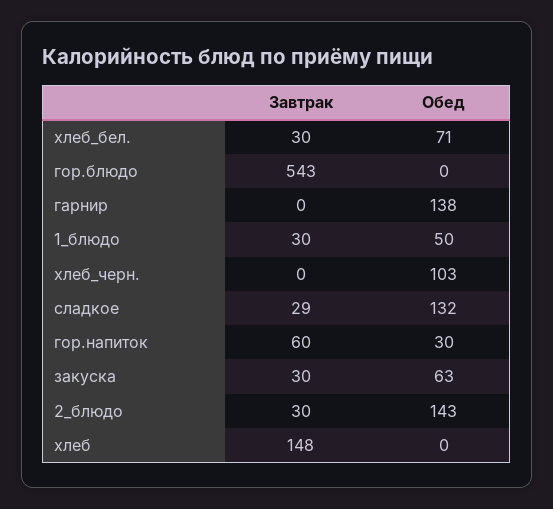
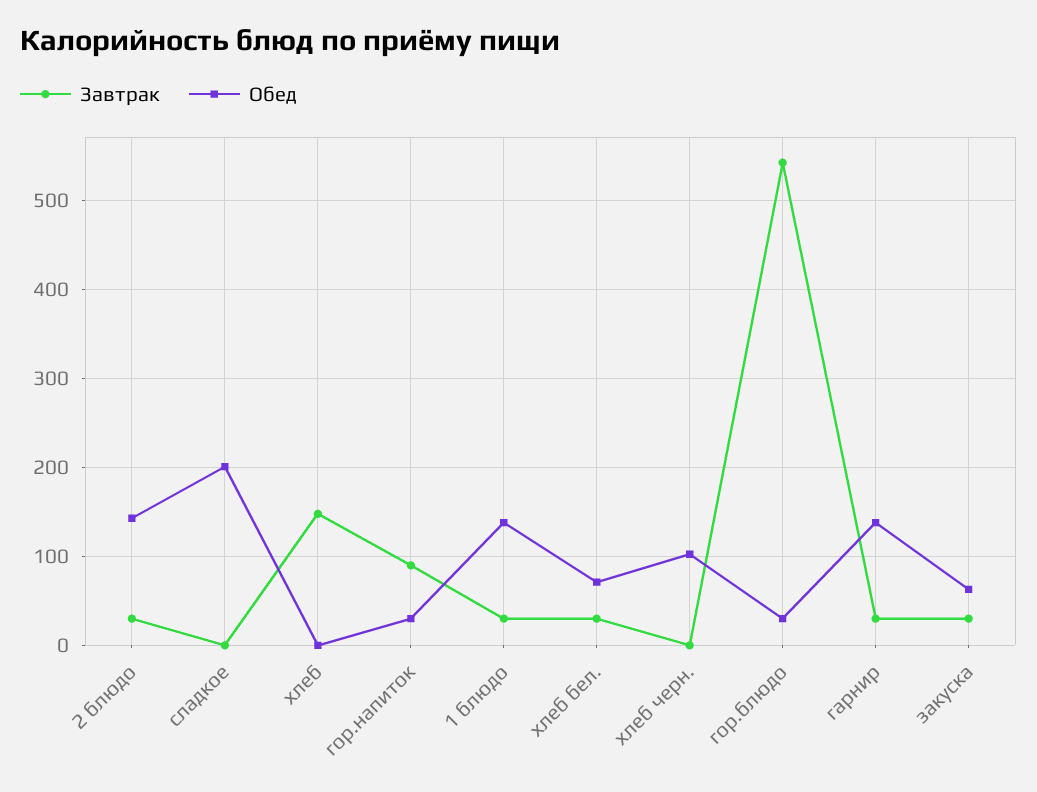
  {
    "Завтрак": {
      "хлеб_бел.": 30,
      "гор.блюдо": 543,
-     "гарнир": 0,
+     "гарнир": 30,
      "1_блюдо": 30,
      "хлеб_черн.": 0,
-     "сладкое": 29,
+     "сладкое": 0,
-     "гор.напиток": 60,
+     "гор.напиток": 90,
      "закуска": 30,
      "2_блюдо": 30,
      "хлеб": 148
    },
    "Обед": {
      "хлеб_бел.": 71,
-     "гор.блюдо": 0,
+     "гор.блюдо": 30,
      "гарнир": 138,
-     "1_блюдо": 50,
+     "1_блюдо": 140,
      "хлеб_черн.": 103,
-     "сладкое": 132,
+     "сладкое": 200,
      "гор.напиток": 30,
      "закуска": 63,
      "2_блюдо": 143,
      "хлеб": 0
    }
  }

